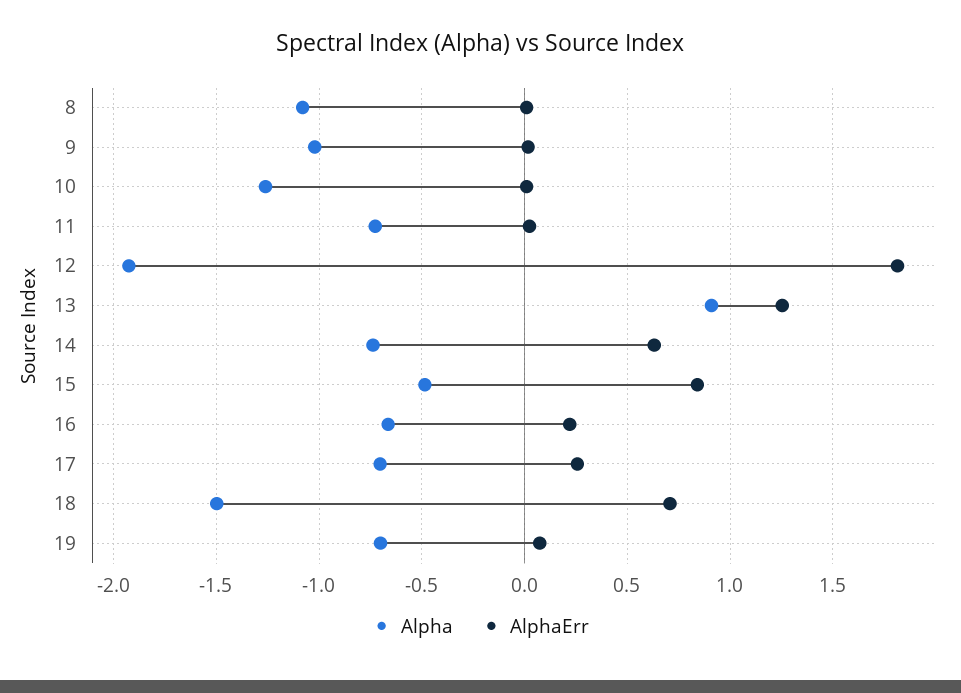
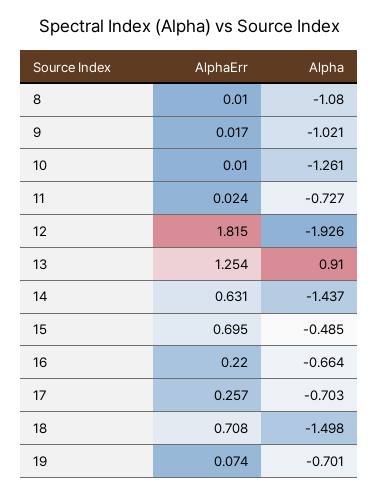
  {
    "Alpha": {
      "8": -1.08,
      "9": -1.021,
      "10": -1.261,
      "11": -0.727,
      "12": -1.926,
      "13": 0.91,
-     "14": -0.75,
+     "14": -1.437,
      "15": -0.485,
      "16": -0.664,
      "17": -0.703,
      "18": -1.498,
      "19": -0.701
    },
    "AlphaErr": {
      "8": 0.01,
      "9": 0.017,
      "10": 0.01,
      "11": 0.024,
      "12": 1.815,
      "13": 1.254,
      "14": 0.631,
-     "15": 0.85,
+     "15": 0.695,
      "16": 0.22,
      "17": 0.257,
      "18": 0.708,
      "19": 0.074
    }
  }

